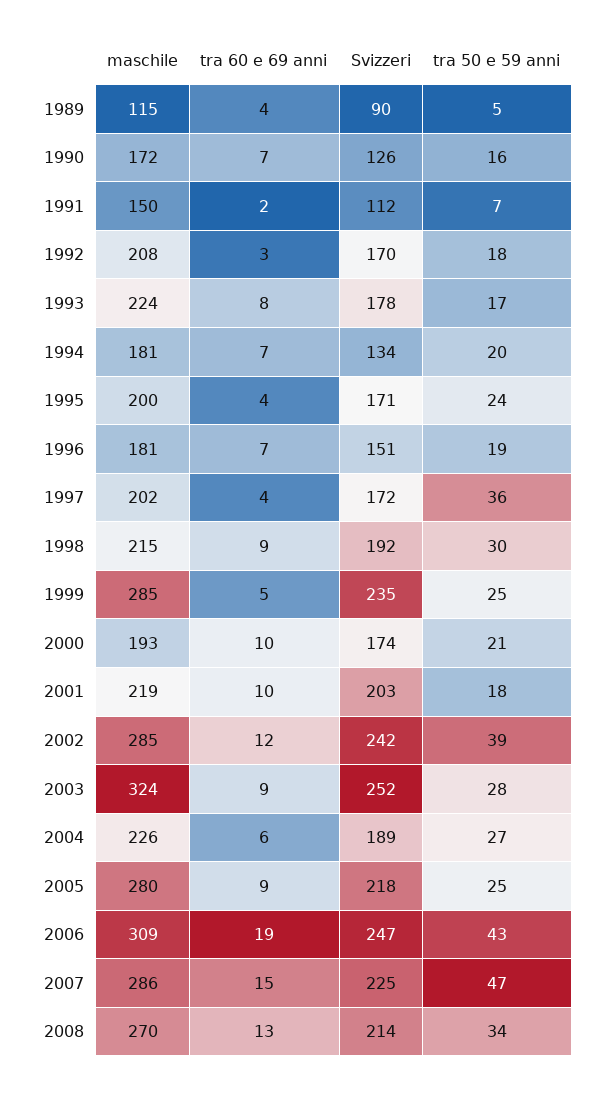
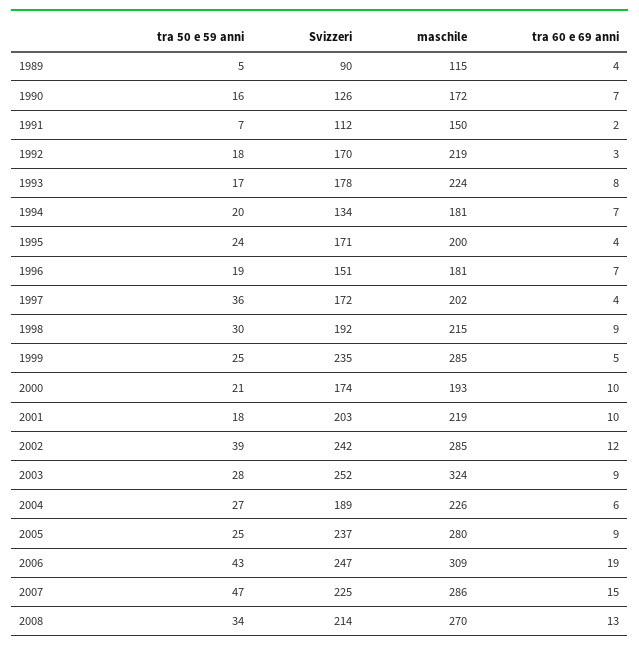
  {
    "maschile": {
      "1989": 115,
      "1990": 172,
      "1991": 150,
-     "1992": 208,
+     "1992": 219,
      "1993": 224,
      "1994": 181,
      "1995": 200,
      "1996": 181,
      "1997": 202,
      "1998": 215,
      "1999": 285,
      "2000": 193,
      "2001": 219,
      "2002": 285,
      "2003": 324,
      "2004": 226,
      "2005": 280,
      "2006": 309,
      "2007": 286,
      "2008": 270
    },
    "tra 60 e 69 anni": {
      "1989": 4,
      "1990": 7,
      "1991": 2,
      "1992": 3,
      "1993": 8,
      "1994": 7,
      "1995": 4,
      "1996": 7,
      "1997": 4,
      "1998": 9,
      "1999": 5,
      "2000": 10,
      "2001": 10,
      "2002": 12,
      "2003": 9,
      "2004": 6,
      "2005": 9,
      "2006": 19,
      "2007": 15,
      "2008": 13
    },
    "Svizzeri": {
      "1989": 90,
      "1990": 126,
      "1991": 112,
      "1992": 170,
      "1993": 178,
      "1994": 134,
      "1995": 171,
      "1996": 151,
      "1997": 172,
      "1998": 192,
      "1999": 235,
      "2000": 174,
      "2001": 203,
      "2002": 242,
      "2003": 252,
      "2004": 189,
-     "2005": 218,
+     "2005": 237,
      "2006": 247,
      "2007": 225,
      "2008": 214
    },
    "tra 50 e 59 anni": {
      "1989": 5,
      "1990": 16,
      "1991": 7,
      "1992": 18,
      "1993": 17,
      "1994": 20,
      "1995": 24,
      "1996": 19,
      "1997": 36,
      "1998": 30,
      "1999": 25,
      "2000": 21,
      "2001": 18,
      "2002": 39,
      "2003": 28,
      "2004": 27,
      "2005": 25,
      "2006": 43,
      "2007": 47,
      "2008": 34
    }
  }

